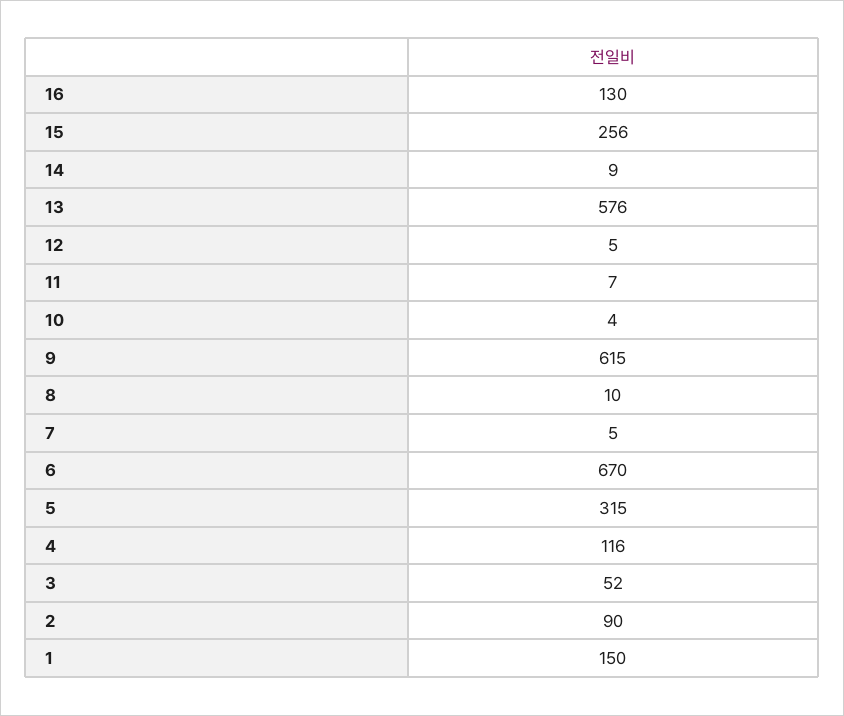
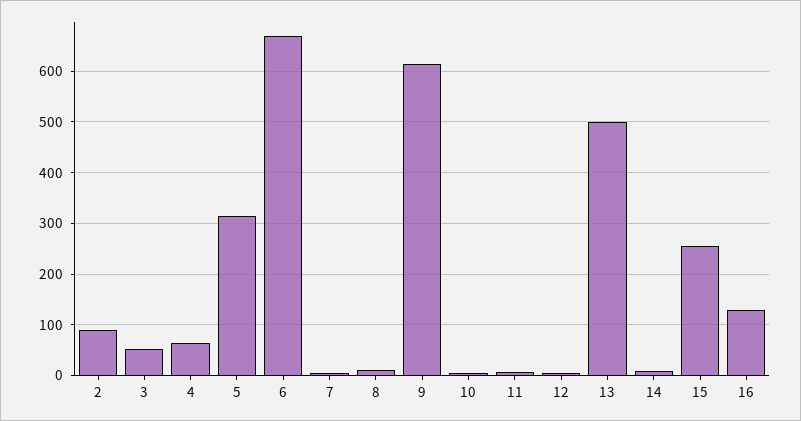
  {
    "16": 130,
    "15": 256,
    "14": 9,
-   "13": 576,
+   "13": 500,
    "12": 5,
    "11": 7,
    "10": 4,
    "9": 615,
    "8": 10,
    "7": 5,
    "6": 670,
    "5": 315,
-   "4": 116,
+   "4": 60,
    "3": 52,
-   "2": 90,
+   "2": 90
-   "1": 150
  }

